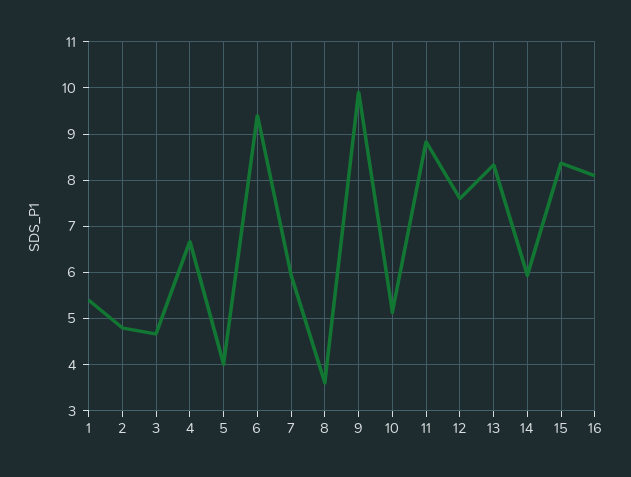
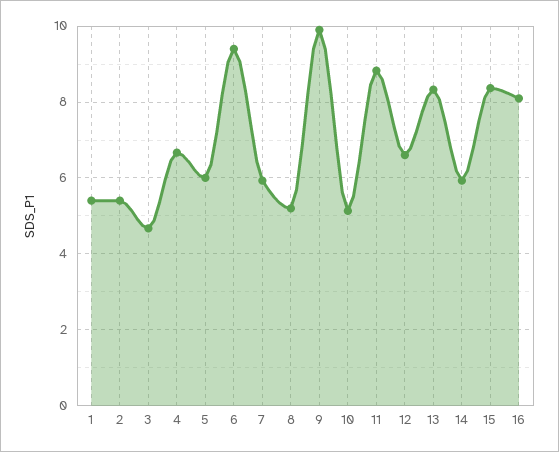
  {
    "1": 5.4,
-   "2": 4.8,
+   "2": 5.4,
    "3": 4.6,
    "4": 6.6,
-   "5": 4,
+   "5": 6,
    "6": 9.4,
    "7": 6,
-   "8": 3.6,
+   "8": 5.2,
    "9": 10,
    "10": 5.2,
    "11": 8.8,
-   "12": 7.6,
+   "12": 6.6,
    "13": 8.4,
    "14": 6,
    "15": 8.4,
    "16": 8.2
  }

